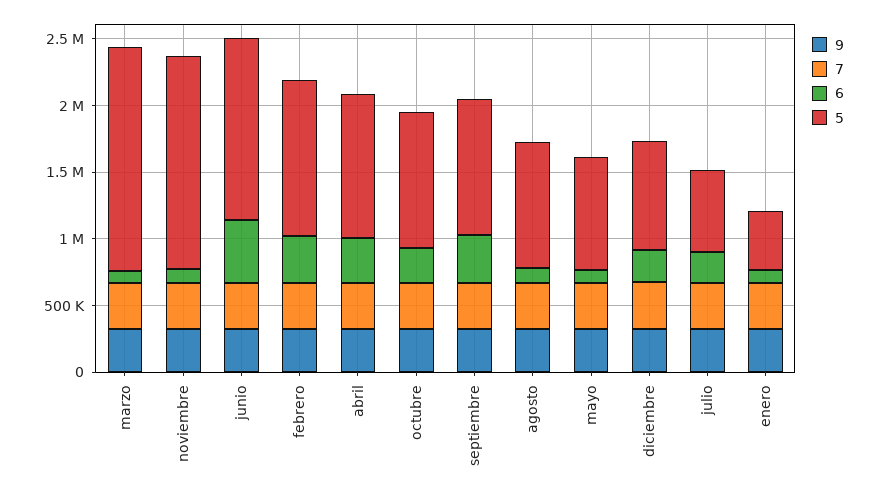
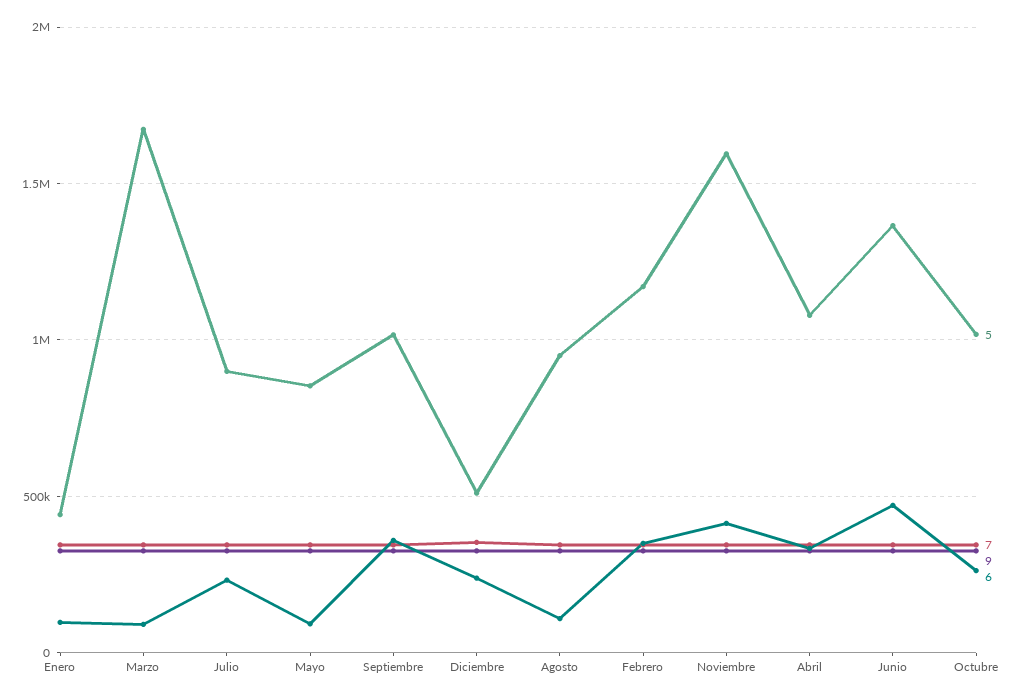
  {
    "9": {
      "marzo": 350000,
      "noviembre": 350000,
      "junio": 350000,
      "febrero": 350000,
      "abril": 350000,
      "octubre": 350000,
      "septiembre": 350000,
      "agosto": 350000,
      "mayo": 350000,
      "diciembre": 350000,
      "julio": 350000,
      "enero": 350000
    },
    "7": {
      "marzo": 350000,
      "noviembre": 350000,
      "junio": 350000,
      "febrero": 350000,
      "abril": 350000,
      "octubre": 350000,
      "septiembre": 350000,
      "agosto": 350000,
      "mayo": 350000,
      "diciembre": 350000,
      "julio": 350000,
      "enero": 350000
    },
    "6": {
      "marzo": 100000,
-     "noviembre": 100000,
+     "noviembre": 400000,
      "junio": 450000,
      "febrero": 350000,
      "abril": 350000,
      "octubre": 250000,
      "septiembre": 350000,
      "agosto": 100000,
      "mayo": 100000,
      "diciembre": 250000,
      "julio": 250000,
      "enero": 100000
    },
    "5": {
      "marzo": 1650000,
      "noviembre": 1600000,
      "junio": 1350000,
      "febrero": 1150000,
      "abril": 1100000,
      "octubre": 1000000,
      "septiembre": 1000000,
      "agosto": 950000,
      "mayo": 850000,
-     "diciembre": 800000,
+     "diciembre": 500000,
-     "julio": 600000,
+     "julio": 900000,
      "enero": 450000
    }
  }

